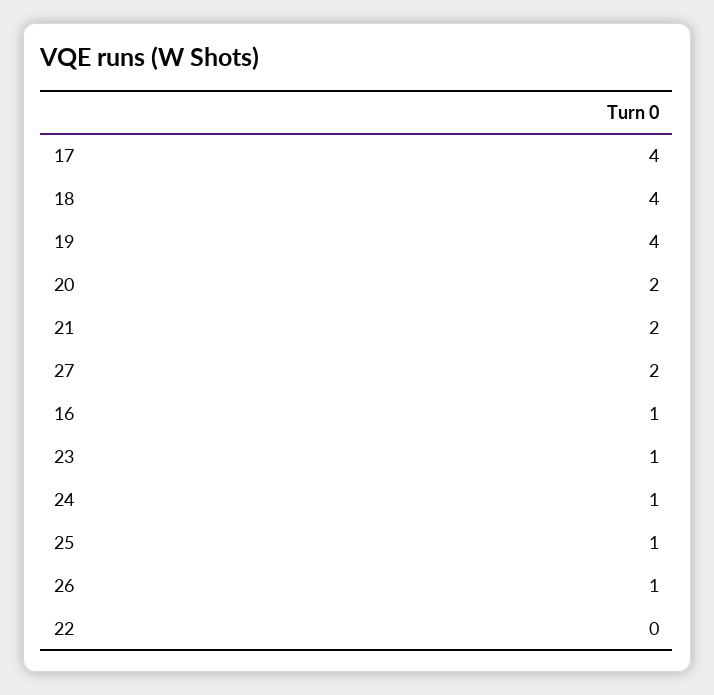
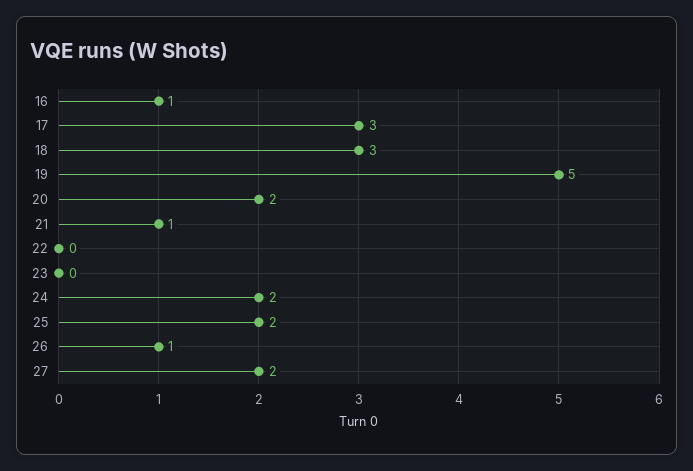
  {
-   "17": 4,
+   "17": 3,
-   "18": 4,
+   "18": 3,
-   "19": 4,
+   "19": 5,
    "20": 2,
-   "21": 2,
+   "21": 1,
    "27": 2,
    "16": 1,
-   "23": 1,
+   "23": 0,
-   "24": 1,
+   "24": 2,
-   "25": 1,
+   "25": 2,
    "26": 1,
    "22": 0
  }

